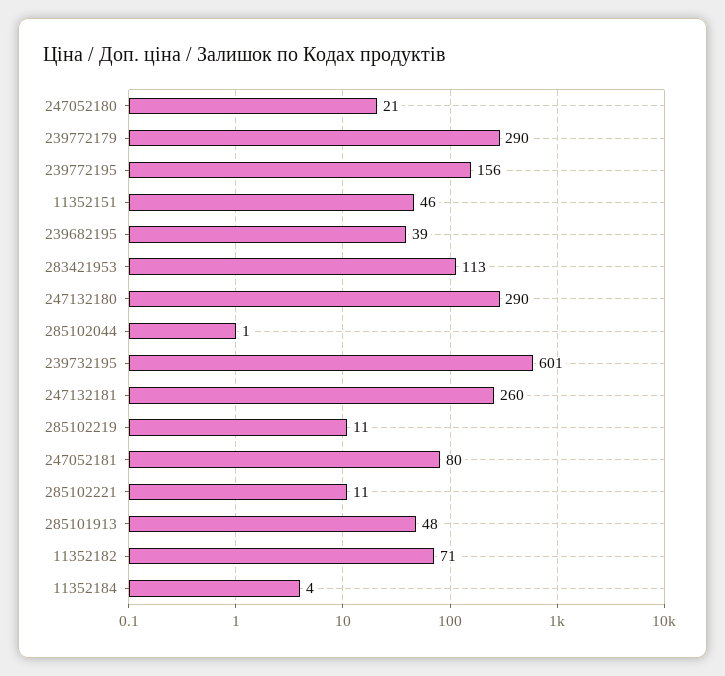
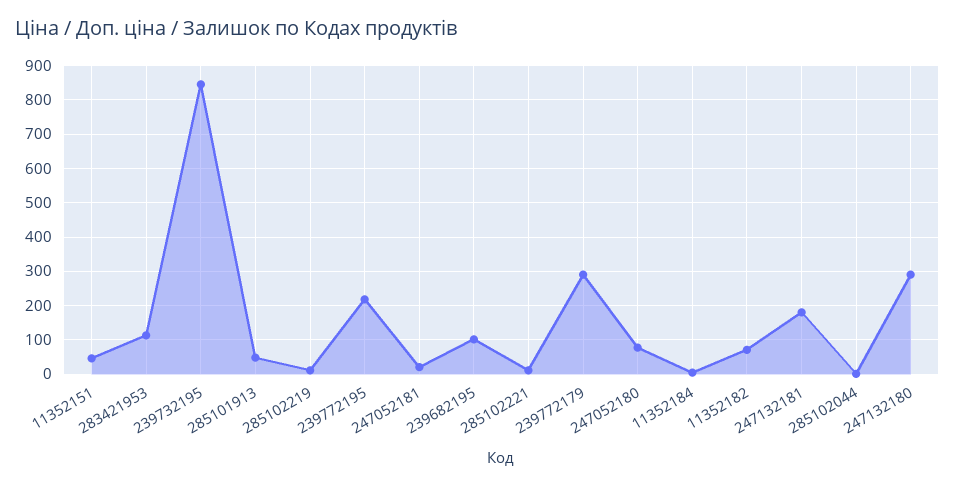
  {
-   "247052180": 21,
+   "247052180": 80,
    "239772179": 290,
-   "239772195": 156,
+   "239772195": 220,
    "11352151": 46,
-   "239682195": 39,
+   "239682195": 100,
    "283421953": 113,
    "247132180": 290,
    "285102044": 1,
-   "239732195": 601,
+   "239732195": 840,
-   "247132181": 260,
+   "247132181": 180,
    "285102219": 11,
-   "247052181": 80,
+   "247052181": 20,
    "285102221": 11,
    "285101913": 48,
    "11352182": 71,
    "11352184": 4
  }

